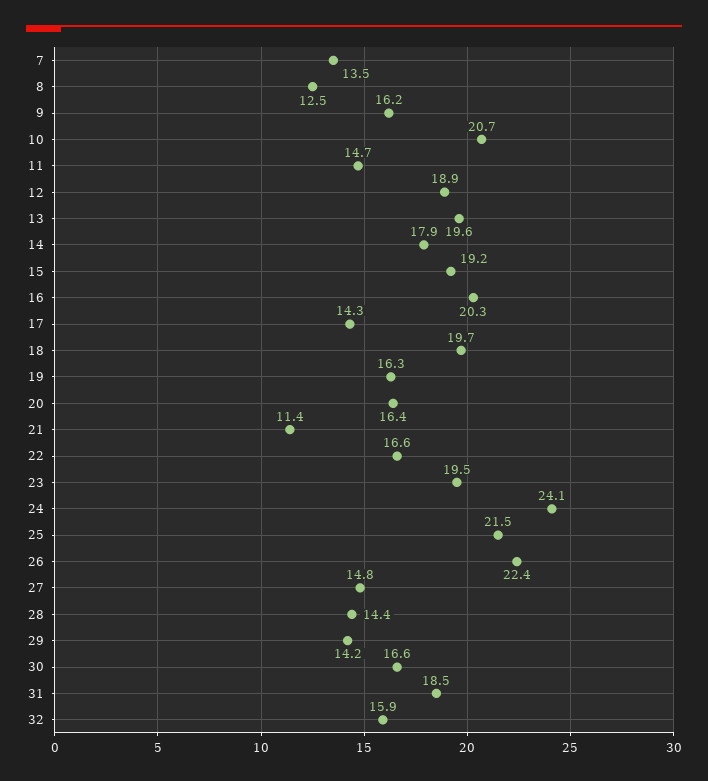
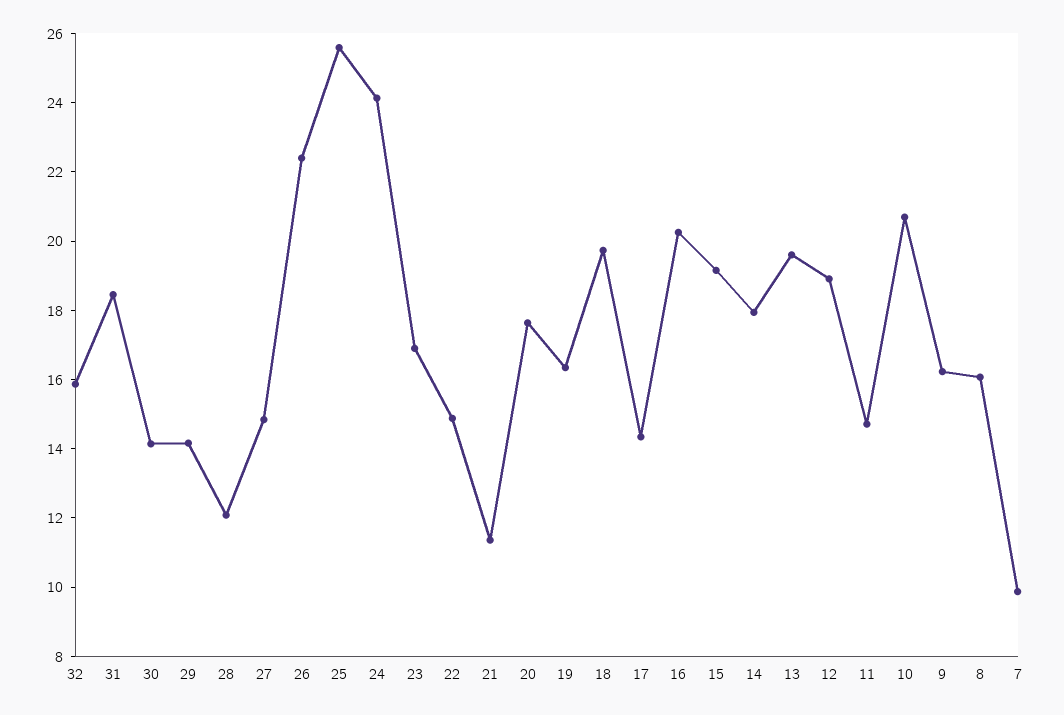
  {
-   "7": 13.5,
+   "7": 10,
-   "8": 12.5,
+   "8": 16,
    "9": 16.2,
    "10": 20.7,
    "11": 14.7,
    "12": 18.9,
    "13": 19.6,
    "14": 17.9,
    "15": 19.2,
    "16": 20.3,
    "17": 14.3,
    "18": 19.7,
    "19": 16.3,
-   "20": 16.4,
+   "20": 17.5,
    "21": 11.4,
-   "22": 16.6,
+   "22": 15,
-   "23": 19.5,
+   "23": 17,
    "24": 24.1,
-   "25": 21.5,
+   "25": 25.5,
    "26": 22.4,
    "27": 14.8,
-   "28": 14.4,
+   "28": 12,
    "29": 14.2,
-   "30": 16.6,
+   "30": 14,
    "31": 18.5,
    "32": 15.9
  }

